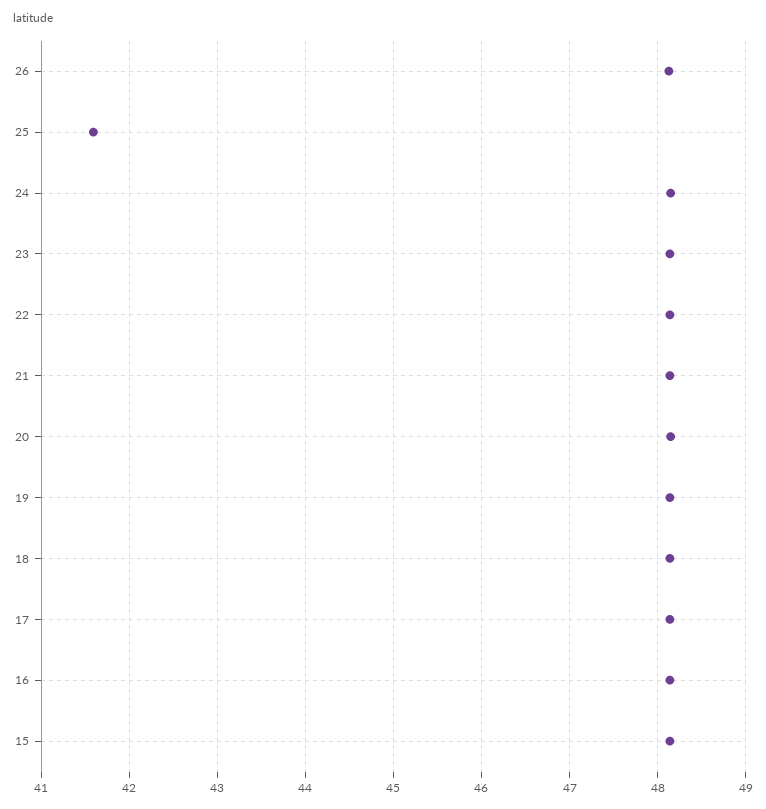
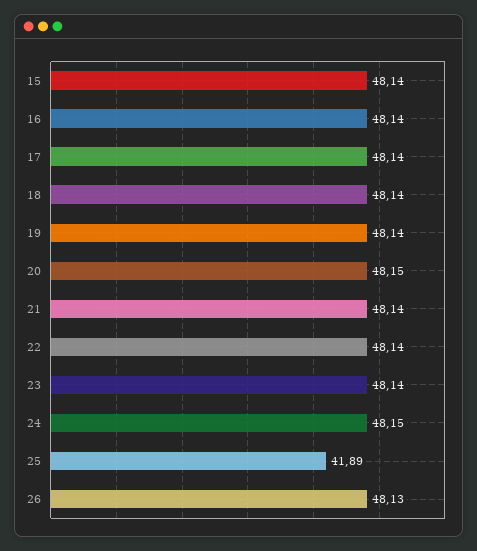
  {
    "26": 48.13,
-   "25": 41.6,
+   "25": 41.89,
    "24": 48.15,
    "23": 48.14,
    "22": 48.14,
    "21": 48.14,
    "20": 48.15,
    "19": 48.14,
    "18": 48.14,
    "17": 48.14,
    "16": 48.14,
    "15": 48.14
  }

